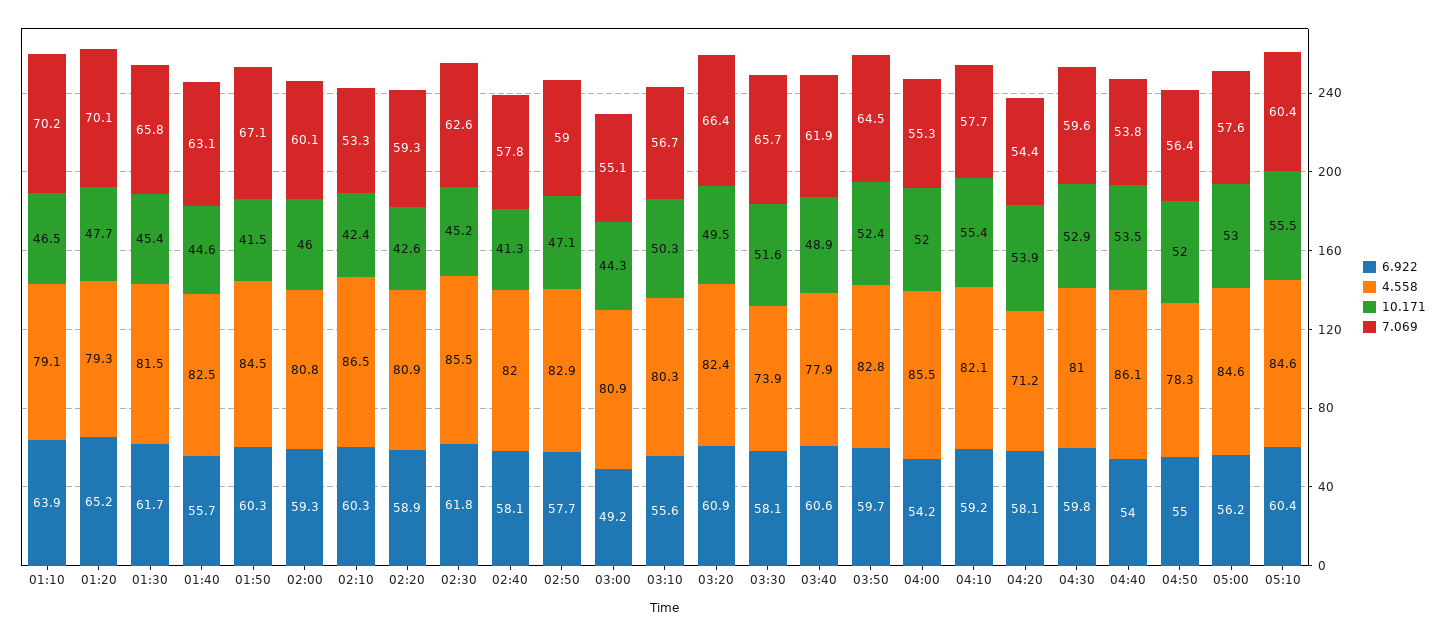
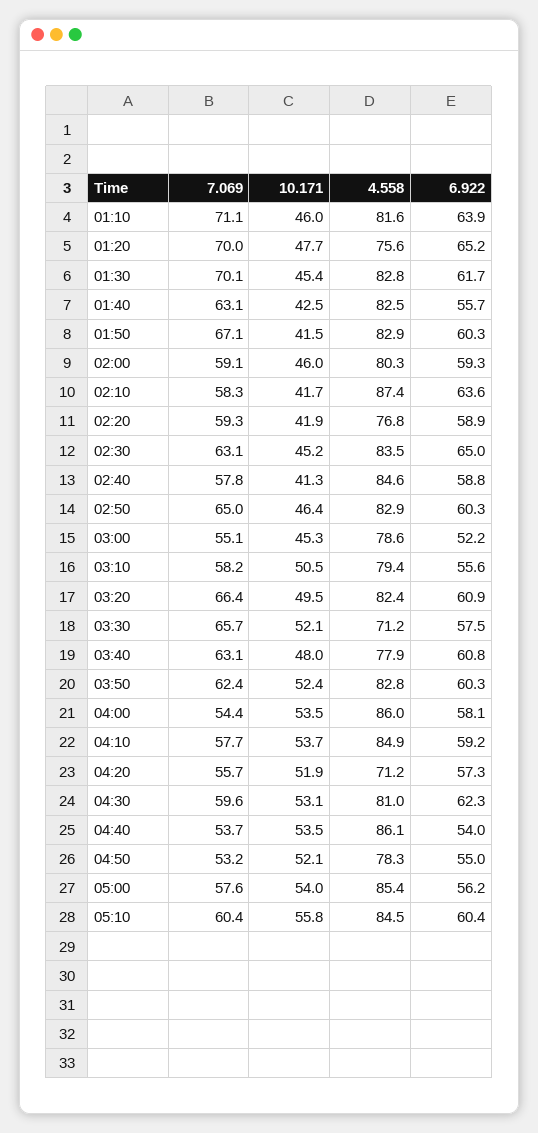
  {
    "6.922": {
      "01:10": 63.9,
      "01:20": 65.2,
      "01:30": 61.7,
      "01:40": 55.7,
      "01:50": 60.3,
      "02:00": 59.3,
-     "02:10": 60.3,
+     "02:10": 63.6,
      "02:20": 58.9,
-     "02:30": 61.8,
+     "02:30": 65,
-     "02:40": 58.1,
+     "02:40": 58.8,
-     "02:50": 57.7,
+     "02:50": 60.3,
-     "03:00": 49.2,
+     "03:00": 52.2,
      "03:10": 55.6,
      "03:20": 60.9,
-     "03:30": 58.1,
+     "03:30": 57.5,
-     "03:40": 60.6,
+     "03:40": 60.8,
-     "03:50": 59.7,
+     "03:50": 60.3,
-     "04:00": 54.2,
+     "04:00": 58.1,
      "04:10": 59.2,
-     "04:20": 58.1,
+     "04:20": 57.3,
-     "04:30": 59.8,
+     "04:30": 62.3,
      "04:40": 54,
      "04:50": 55,
      "05:00": 56.2,
      "05:10": 60.4
    },
    "4.558": {
-     "01:10": 79.1,
+     "01:10": 81.6,
-     "01:20": 79.3,
+     "01:20": 75.6,
-     "01:30": 81.5,
+     "01:30": 82.8,
      "01:40": 82.5,
-     "01:50": 84.5,
+     "01:50": 82.9,
-     "02:00": 80.8,
+     "02:00": 80.3,
-     "02:10": 86.5,
+     "02:10": 87.4,
-     "02:20": 80.9,
+     "02:20": 76.8,
-     "02:30": 85.5,
+     "02:30": 83.5,
-     "02:40": 82,
+     "02:40": 84.6,
      "02:50": 82.9,
-     "03:00": 80.9,
+     "03:00": 78.6,
-     "03:10": 80.3,
+     "03:10": 79.4,
      "03:20": 82.4,
-     "03:30": 73.9,
+     "03:30": 71.2,
      "03:40": 77.9,
      "03:50": 82.8,
-     "04:00": 85.5,
+     "04:00": 86,
-     "04:10": 82.1,
+     "04:10": 84.9,
      "04:20": 71.2,
      "04:30": 81,
      "04:40": 86.1,
      "04:50": 78.3,
-     "05:00": 84.6,
+     "05:00": 85.4,
-     "05:10": 84.6
+     "05:10": 84.5
    },
    "10.171": {
-     "01:10": 46.5,
+     "01:10": 46,
      "01:20": 47.7,
      "01:30": 45.4,
-     "01:40": 44.6,
+     "01:40": 42.5,
      "01:50": 41.5,
      "02:00": 46,
-     "02:10": 42.4,
+     "02:10": 41.7,
-     "02:20": 42.6,
+     "02:20": 41.9,
      "02:30": 45.2,
      "02:40": 41.3,
-     "02:50": 47.1,
+     "02:50": 46.4,
-     "03:00": 44.3,
+     "03:00": 45.3,
-     "03:10": 50.3,
+     "03:10": 50.5,
      "03:20": 49.5,
-     "03:30": 51.6,
+     "03:30": 52.1,
-     "03:40": 48.9,
+     "03:40": 48,
      "03:50": 52.4,
-     "04:00": 52,
+     "04:00": 53.5,
-     "04:10": 55.4,
+     "04:10": 53.7,
-     "04:20": 53.9,
+     "04:20": 51.9,
-     "04:30": 52.9,
+     "04:30": 53.1,
      "04:40": 53.5,
-     "04:50": 52,
+     "04:50": 52.1,
-     "05:00": 53,
+     "05:00": 54,
-     "05:10": 55.5
+     "05:10": 55.8
    },
    "7.069": {
-     "01:10": 70.2,
+     "01:10": 71.1,
-     "01:20": 70.1,
+     "01:20": 70,
-     "01:30": 65.8,
+     "01:30": 70.1,
      "01:40": 63.1,
      "01:50": 67.1,
-     "02:00": 60.1,
+     "02:00": 59.1,
-     "02:10": 53.3,
+     "02:10": 58.3,
      "02:20": 59.3,
-     "02:30": 62.6,
+     "02:30": 63.1,
      "02:40": 57.8,
-     "02:50": 59,
+     "02:50": 65,
      "03:00": 55.1,
-     "03:10": 56.7,
+     "03:10": 58.2,
      "03:20": 66.4,
      "03:30": 65.7,
-     "03:40": 61.9,
+     "03:40": 63.1,
-     "03:50": 64.5,
+     "03:50": 62.4,
-     "04:00": 55.3,
+     "04:00": 54.4,
      "04:10": 57.7,
-     "04:20": 54.4,
+     "04:20": 55.7,
      "04:30": 59.6,
-     "04:40": 53.8,
+     "04:40": 53.7,
-     "04:50": 56.4,
+     "04:50": 53.2,
      "05:00": 57.6,
      "05:10": 60.4
    }
  }

